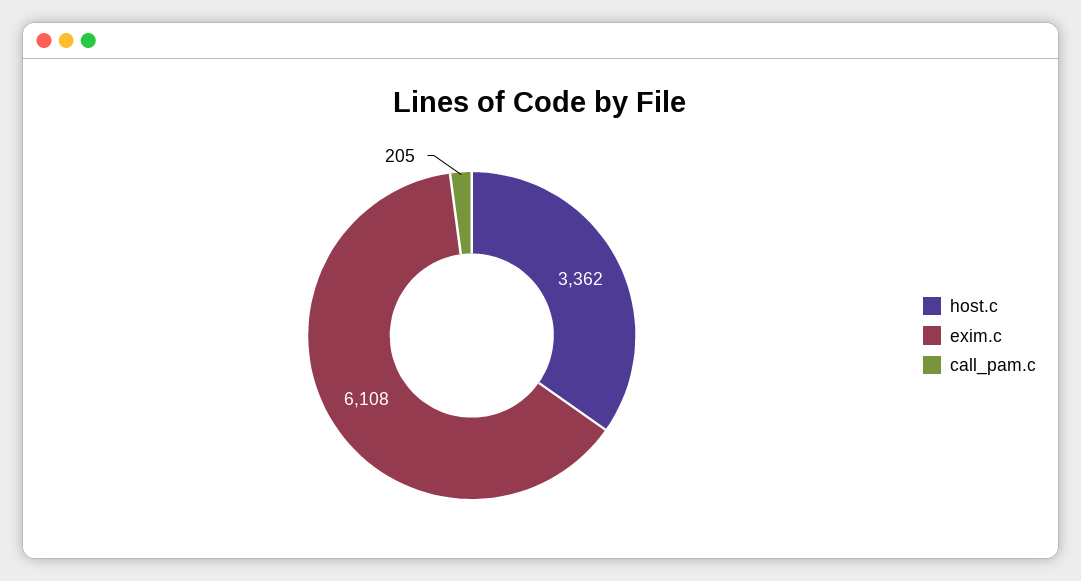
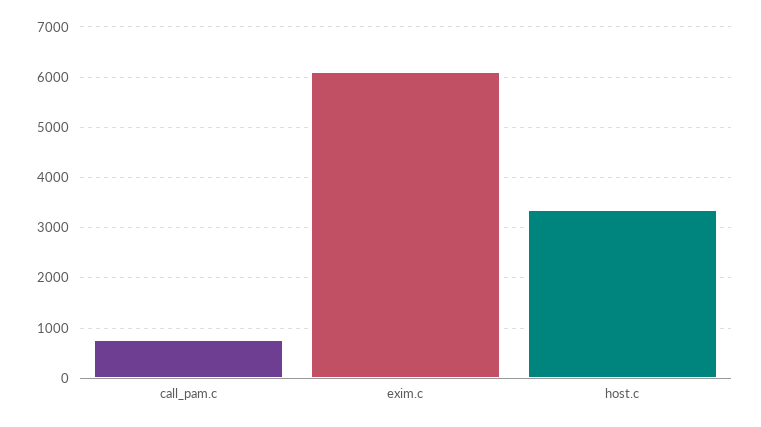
  {
    "host.c": 3362,
    "exim.c": 6108,
-   "call_pam.c": 205
+   "call_pam.c": 800
  }

